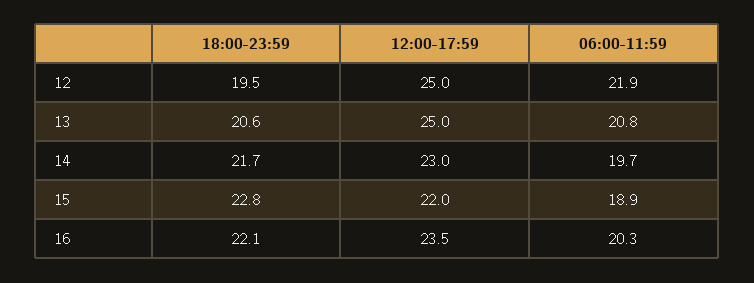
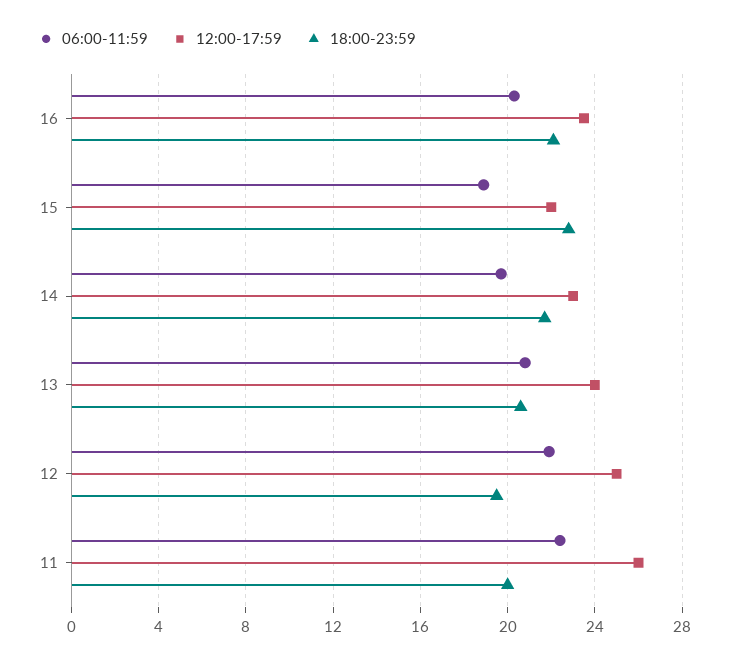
  {
    "18:00-23:59": {
      "12": 19.5,
      "13": 20.6,
      "14": 21.7,
      "15": 22.8,
-     "16": 22.1
+     "16": 22.1,
+     "11": 20
    },
    "12:00-17:59": {
      "12": 25,
-     "13": 25,
+     "13": 24,
      "14": 23,
      "15": 22,
-     "16": 23.5
+     "16": 23.5,
+     "11": 26
    },
    "06:00-11:59": {
      "12": 21.9,
      "13": 20.8,
      "14": 19.7,
      "15": 18.9,
-     "16": 20.3
+     "16": 20.3,
+     "11": 22.5
    }
  }

